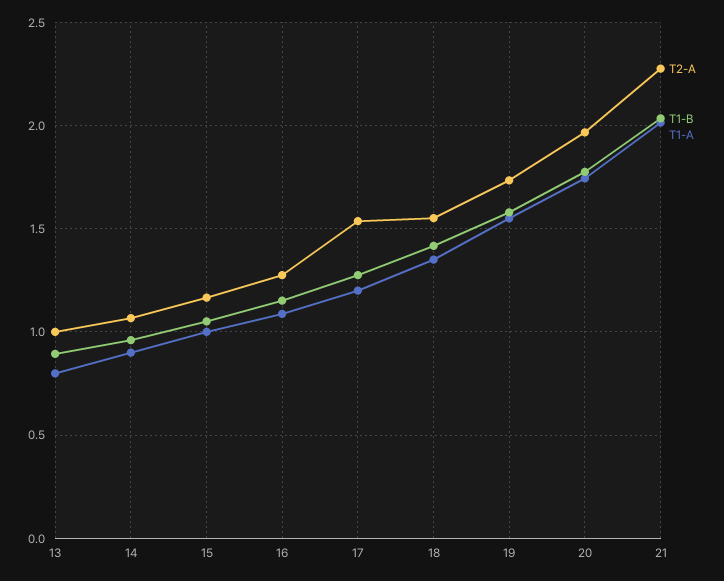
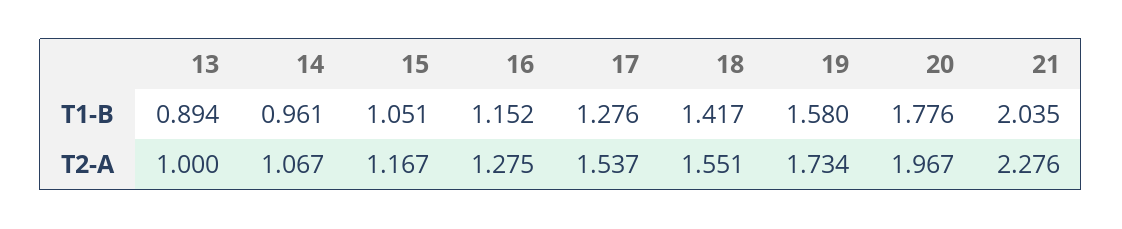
  {
    "T2-A": {
      "13": 1,
      "14": 1.067,
      "15": 1.167,
      "16": 1.275,
      "17": 1.537,
      "18": 1.551,
      "19": 1.734,
      "20": 1.967,
      "21": 2.276
    },
    "T1-B": {
      "13": 0.894,
      "14": 0.961,
      "15": 1.051,
      "16": 1.152,
      "17": 1.276,
      "18": 1.417,
      "19": 1.58,
      "20": 1.776,
      "21": 2.035
-   },
+   }
-   "T1-A": {
-     "13": 0.8,
-     "14": 0.9,
-     "15": 1,
-     "16": 1.1,
-     "17": 1.2,
-     "18": 1.35,
-     "19": 1.55,
-     "20": 1.75,
-     "21": 2
-   }
  }

